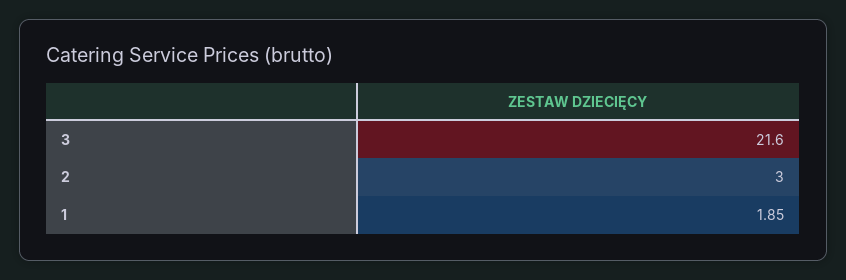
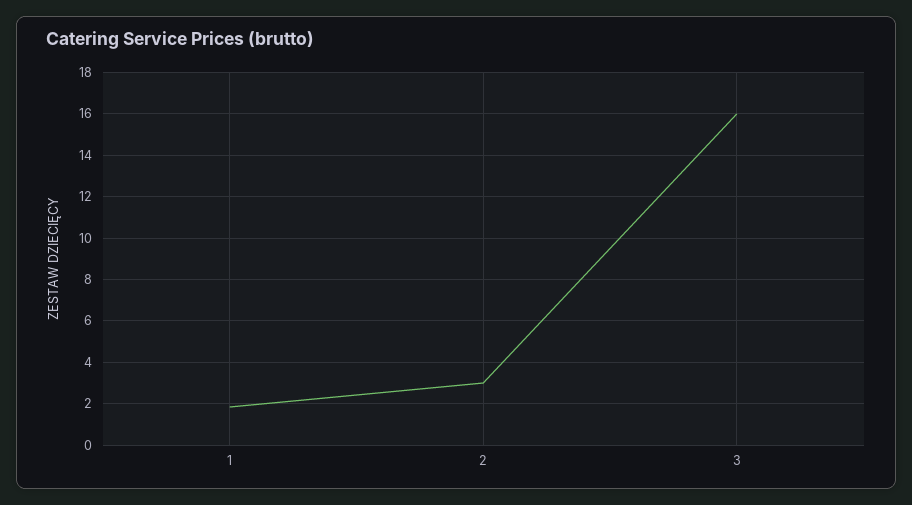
  {
-   "3": 21.6,
+   "3": 16,
    "2": 3,
    "1": 1.85
  }

